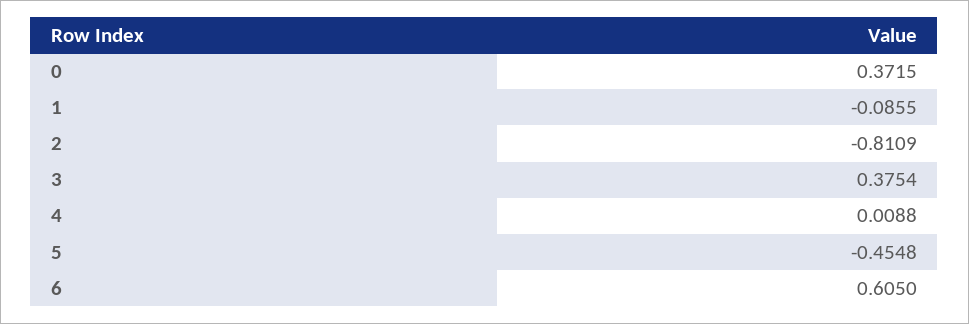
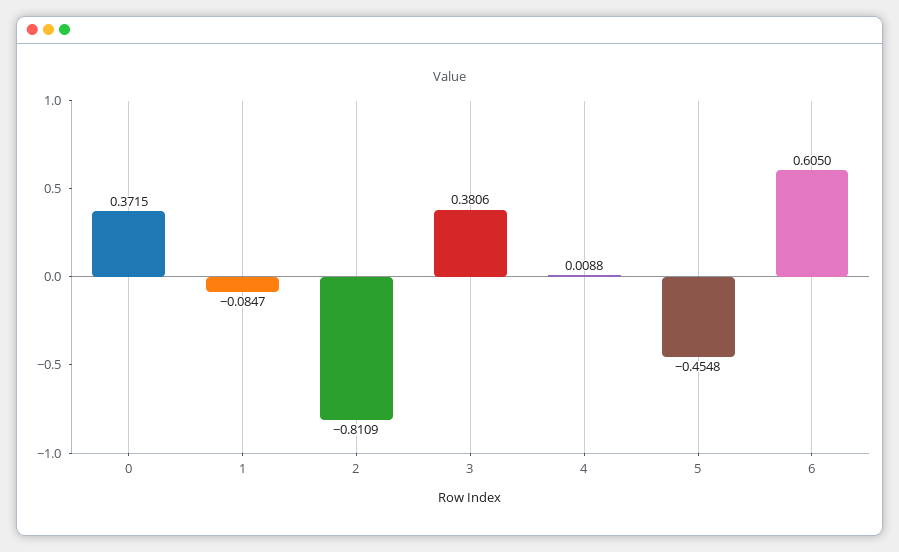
  {
    "0": 0.3715,
-   "1": -0.0855,
+   "1": -0.0847,
    "2": -0.8109,
-   "3": 0.3754,
+   "3": 0.3806,
    "4": 0.0088,
    "5": -0.4548,
    "6": 0.605
  }

